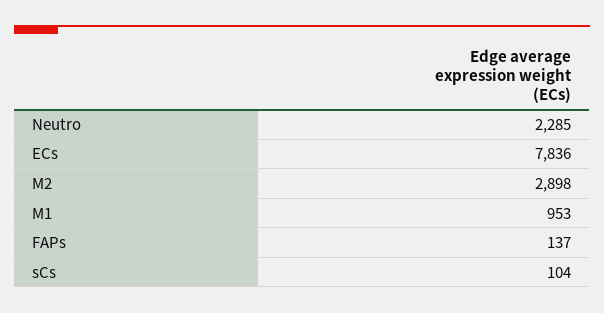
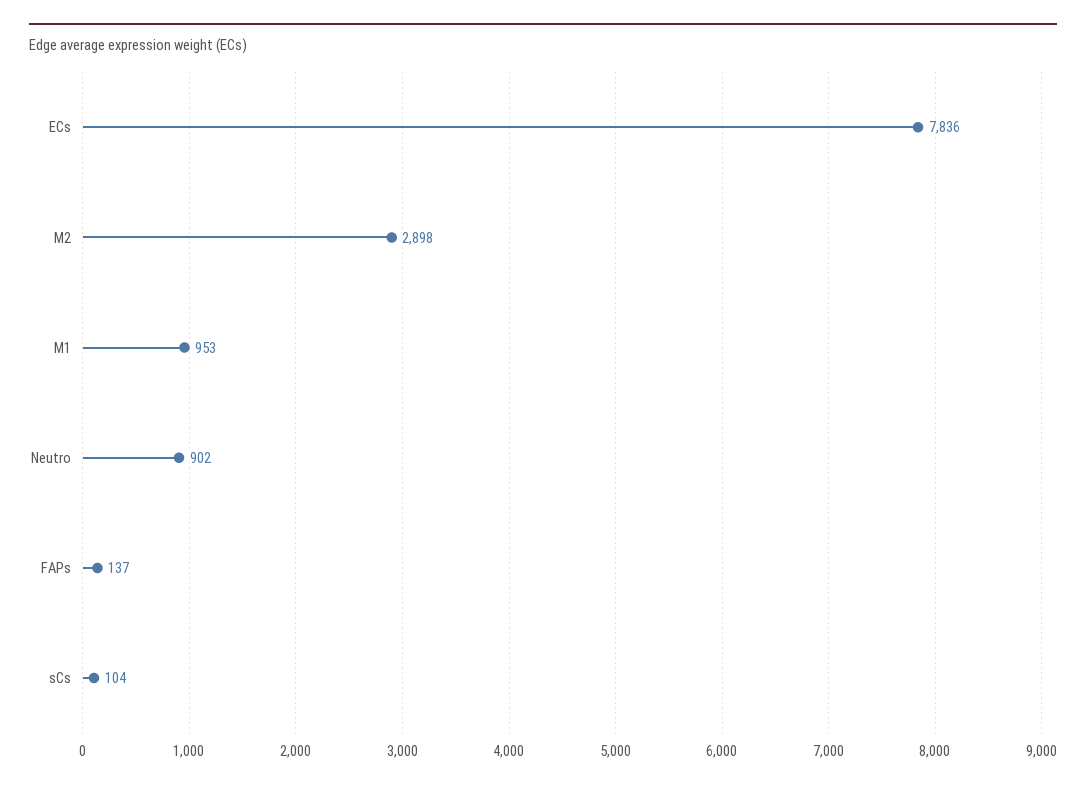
  {
-   "Neutro": 2285,
+   "Neutro": 902,
    "ECs": 7836,
    "M2": 2898,
    "M1": 953,
    "FAPs": 137,
    "sCs": 104
  }

